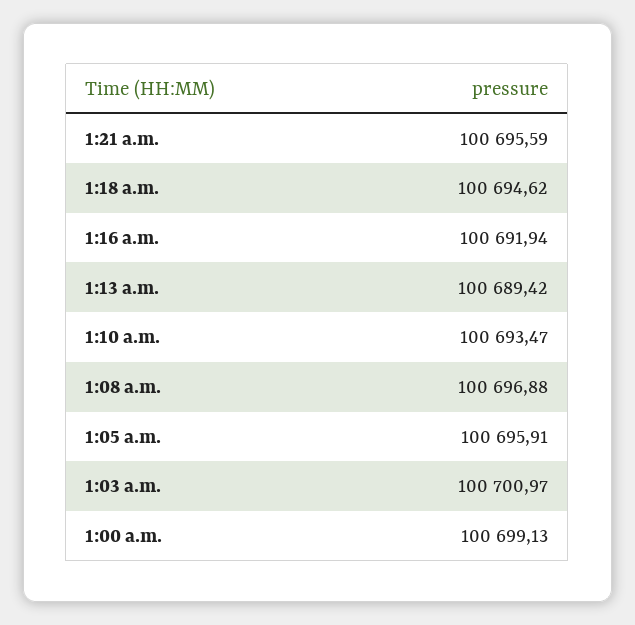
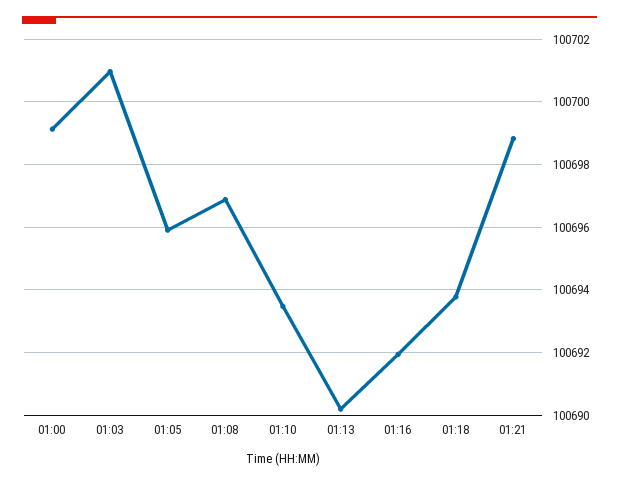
  {
-   "1:21 a.m.": 100695.59,
+   "1:21 a.m.": 100698.8,
-   "1:18 a.m.": 100694.62,
+   "1:18 a.m.": 100693.8,
    "1:16 a.m.": 100691.94,
-   "1:13 a.m.": 100689.42,
+   "1:13 a.m.": 100690.2,
    "1:10 a.m.": 100693.47,
    "1:08 a.m.": 100696.88,
    "1:05 a.m.": 100695.91,
    "1:03 a.m.": 100700.97,
    "1:00 a.m.": 100699.13
  }

